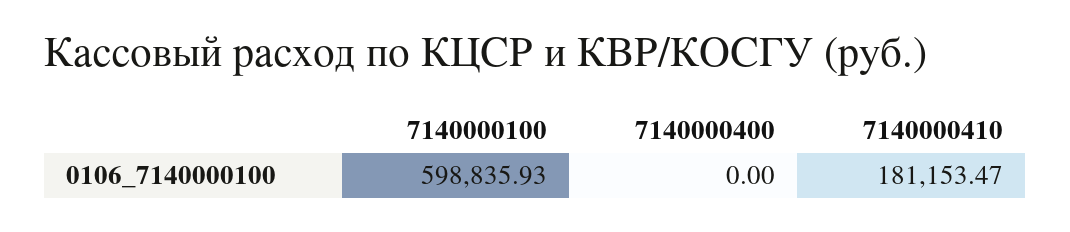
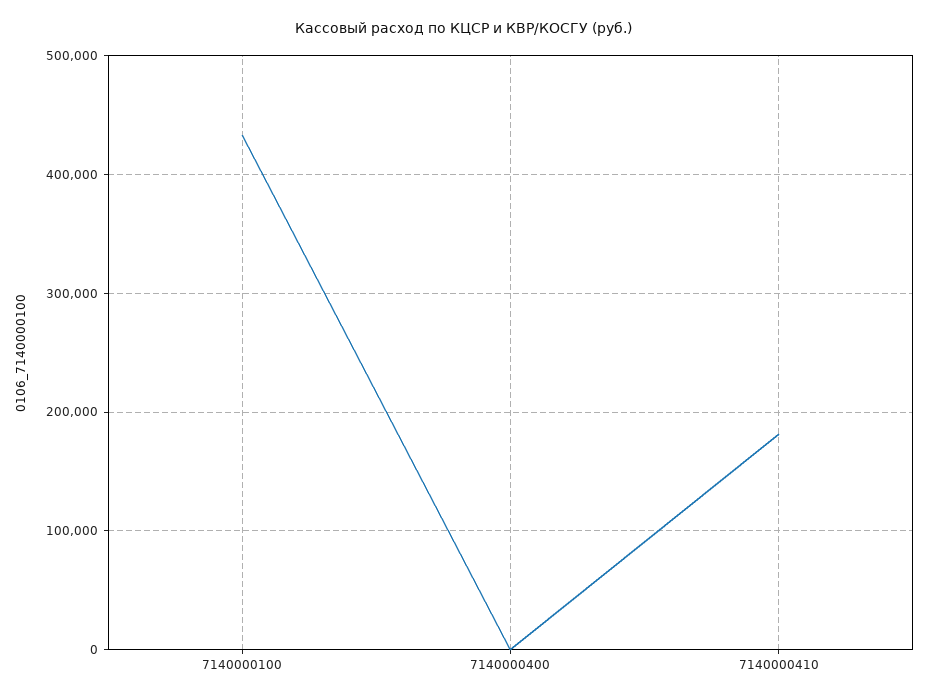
  {
-   "7140000100": 598835.93,
+   "7140000100": 430000,
    "7140000400": 0,
    "7140000410": 181153.47
  }

